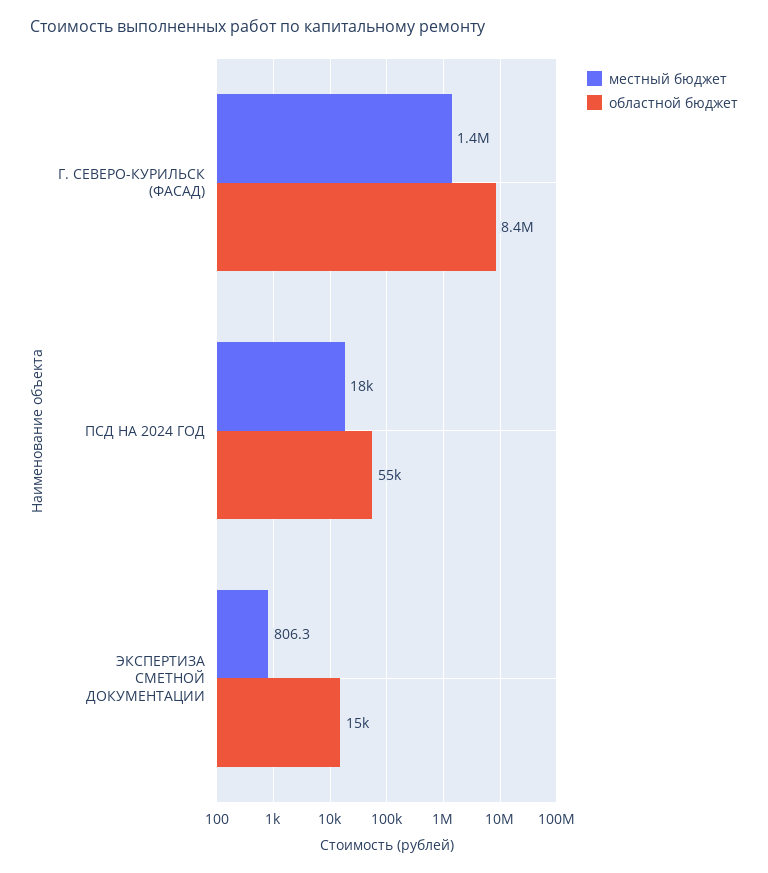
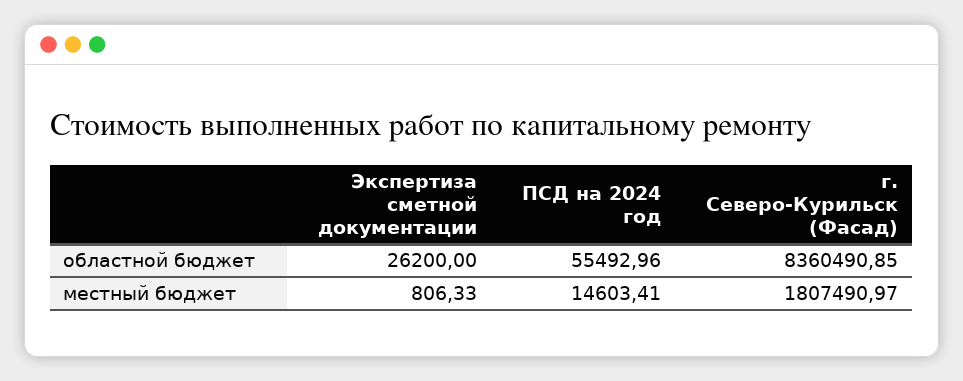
  {
    "местный бюджет": {
-     "Г. СЕВЕРО-КУРИЛЬСК (ФАСАД)": 1400000,
+     "Г. СЕВЕРО-КУРИЛЬСК (ФАСАД)": 1807490.97,
-     "ПСД НА 2024 ГОД": 18000,
+     "ПСД НА 2024 ГОД": 14603.41,
      "ЭКСПЕРТИЗА СМЕТНОЙ ДОКУМЕНТАЦИИ": 806.33
    },
    "областной бюджет": {
      "Г. СЕВЕРО-КУРИЛЬСК (ФАСАД)": 8360490.85,
      "ПСД НА 2024 ГОД": 55492.96,
-     "ЭКСПЕРТИЗА СМЕТНОЙ ДОКУМЕНТАЦИИ": 15000
+     "ЭКСПЕРТИЗА СМЕТНОЙ ДОКУМЕНТАЦИИ": 26200
    }
  }

